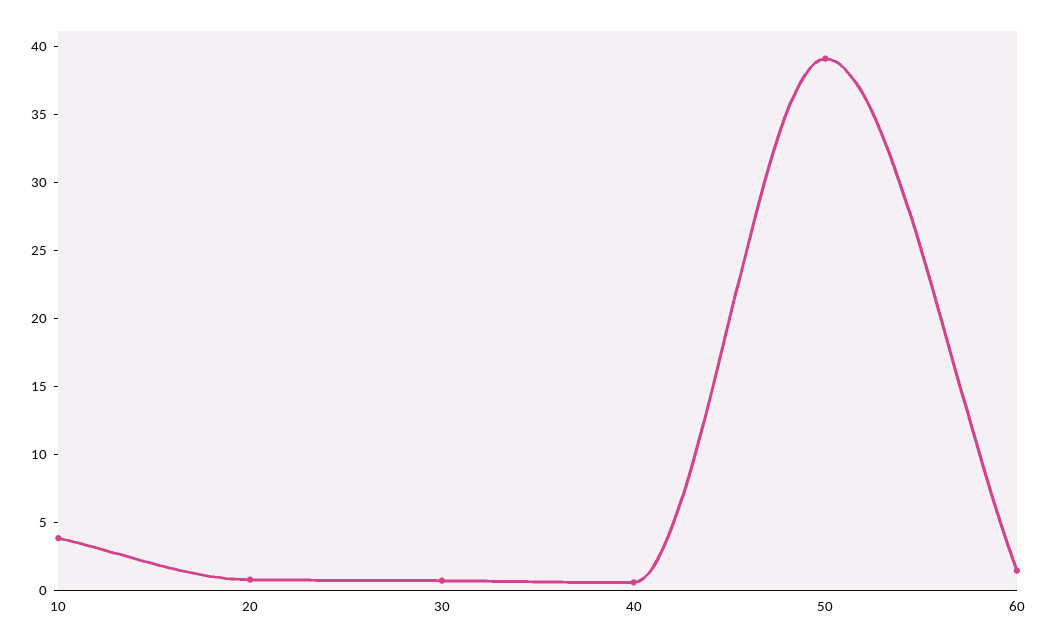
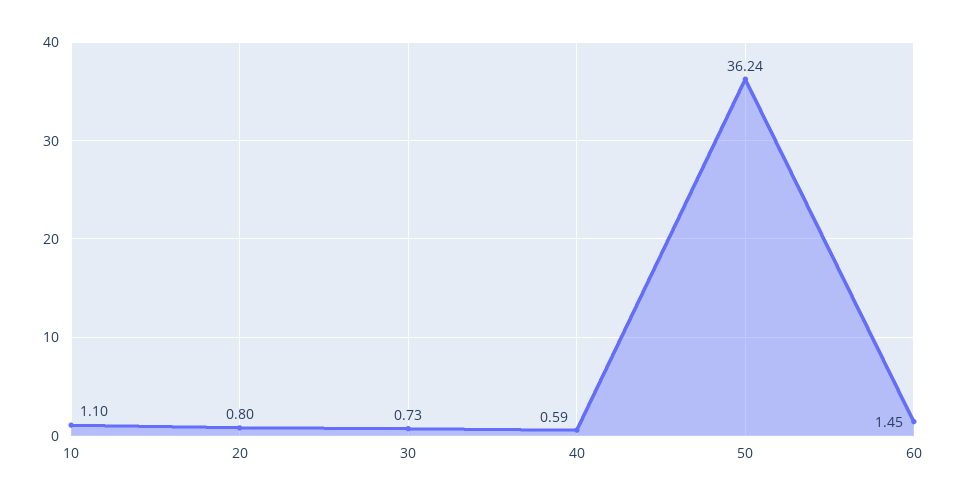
  {
-   "10": 4,
+   "10": 1.1,
    "20": 0.8,
    "30": 0.73,
    "40": 0.59,
-   "50": 39,
+   "50": 36.24,
    "60": 1.45
  }

